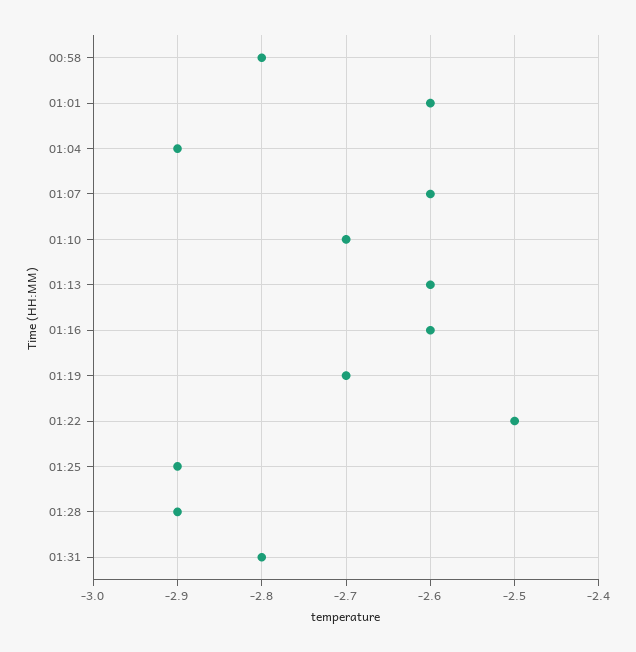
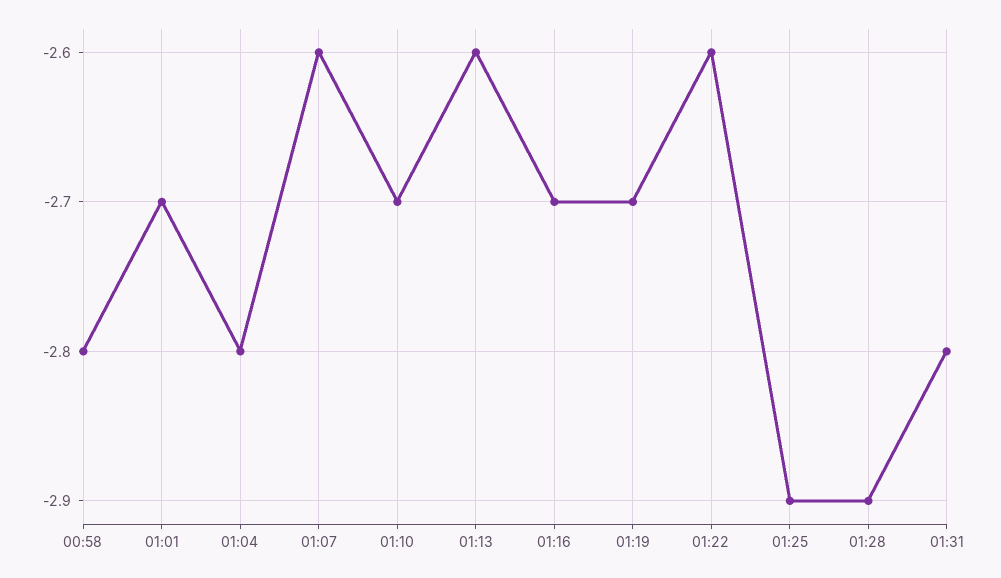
  {
    "00:58": -2.8,
-   "01:01": -2.6,
+   "01:01": -2.7,
-   "01:04": -2.9,
+   "01:04": -2.8,
    "01:07": -2.6,
    "01:10": -2.7,
    "01:13": -2.6,
-   "01:16": -2.6,
+   "01:16": -2.7,
    "01:19": -2.7,
-   "01:22": -2.5,
+   "01:22": -2.6,
    "01:25": -2.9,
    "01:28": -2.9,
    "01:31": -2.8
  }

